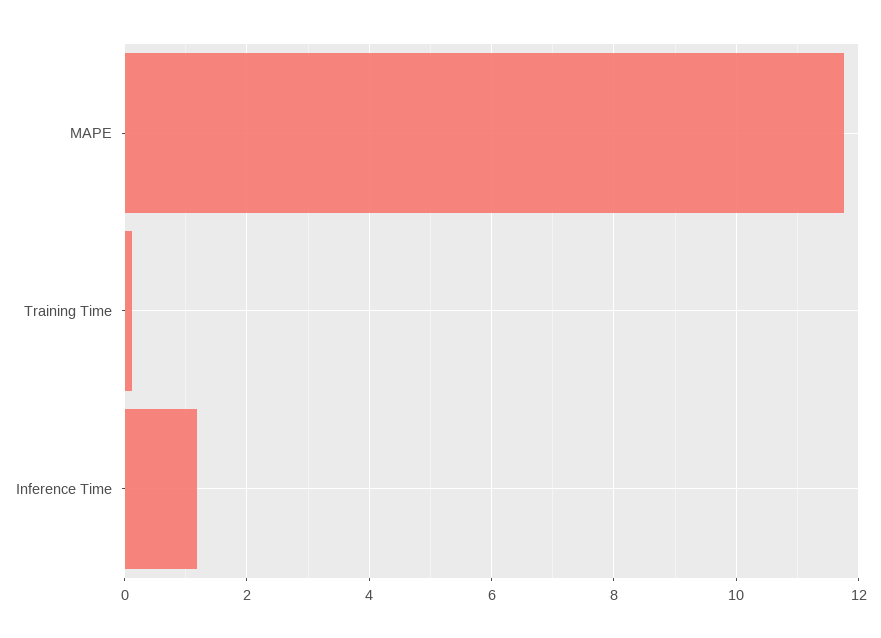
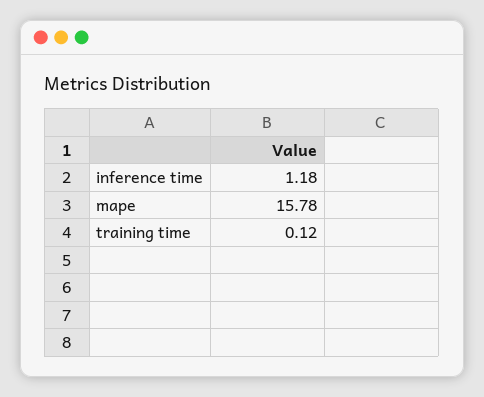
  {
-   "MAPE": 11.8,
+   "MAPE": 15.78,
    "Training Time": 0.12,
    "Inference Time": 1.18
  }

